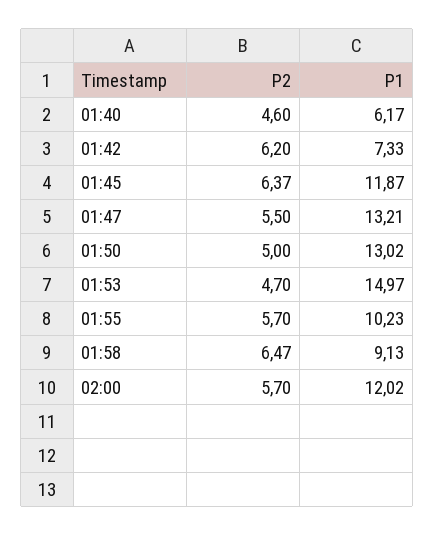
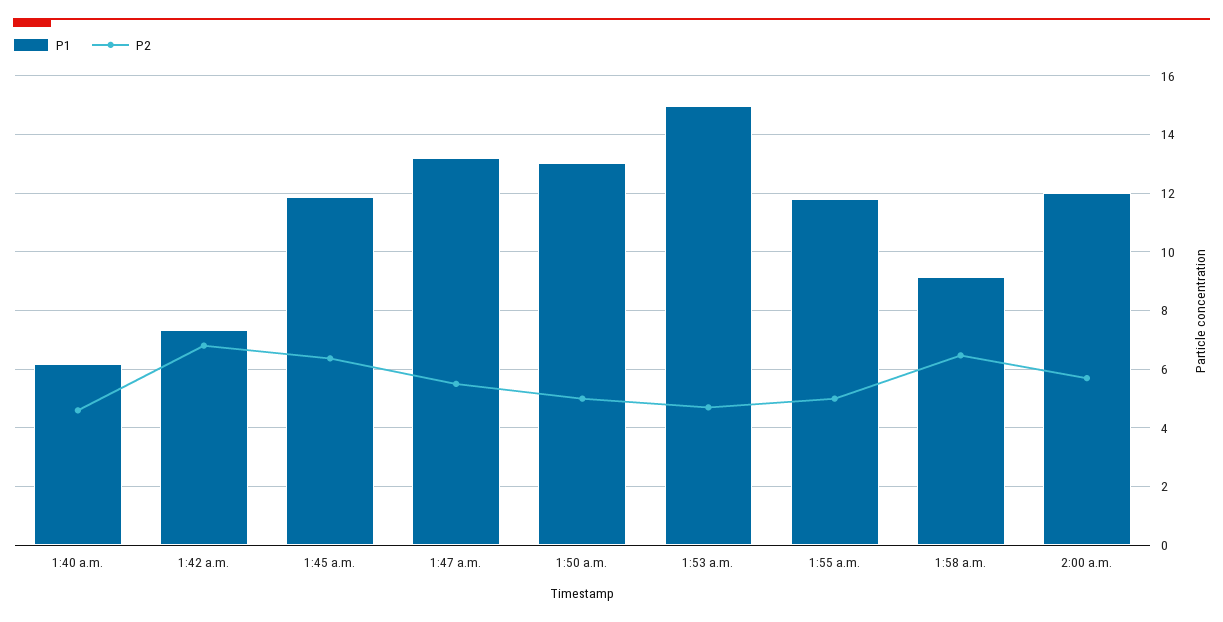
  {
    "P2": {
      "01:40": 4.6,
-     "01:42": 6.2,
+     "01:42": 6.75,
      "01:45": 6.37,
      "01:47": 5.5,
      "01:50": 5,
      "01:53": 4.7,
-     "01:55": 5.7,
+     "01:55": 5,
      "01:58": 6.47,
      "02:00": 5.7
    },
    "P1": {
      "01:40": 6.17,
      "01:42": 7.33,
      "01:45": 11.87,
      "01:47": 13.21,
      "01:50": 13.02,
      "01:53": 14.97,
-     "01:55": 10.23,
+     "01:55": 11.75,
      "01:58": 9.13,
      "02:00": 12.02
    }
  }

